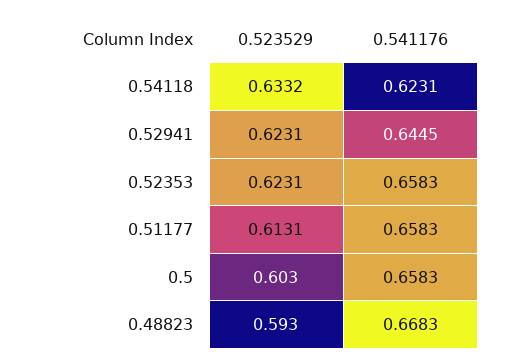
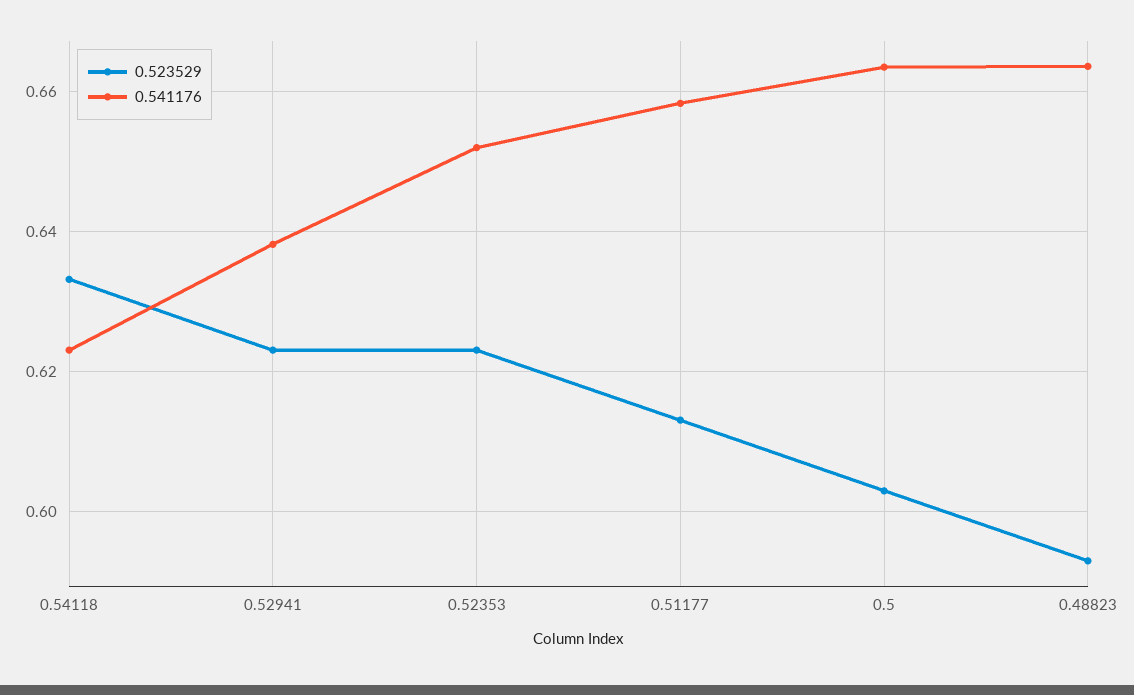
  {
    "0.523529": {
      "0.54118": 0.6332,
      "0.52941": 0.6231,
      "0.52353": 0.6231,
      "0.51177": 0.6131,
      "0.5": 0.603,
      "0.48823": 0.593
    },
    "0.541176": {
      "0.54118": 0.6231,
-     "0.52941": 0.6445,
+     "0.52941": 0.638,
-     "0.52353": 0.6583,
+     "0.52353": 0.652,
      "0.51177": 0.6583,
-     "0.5": 0.6583,
+     "0.5": 0.664,
-     "0.48823": 0.6683
+     "0.48823": 0.664
    }
  }

